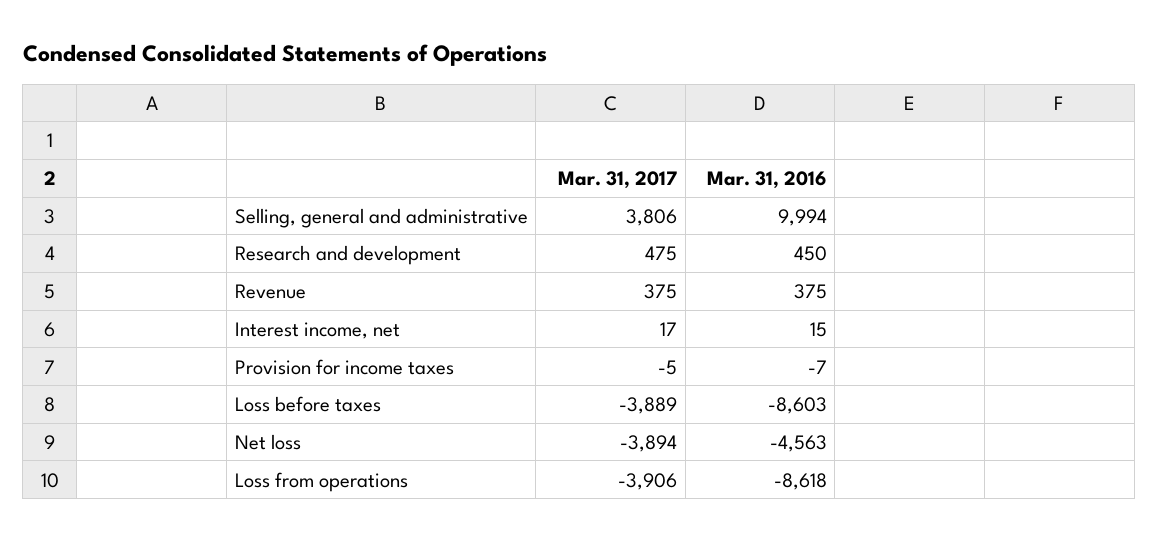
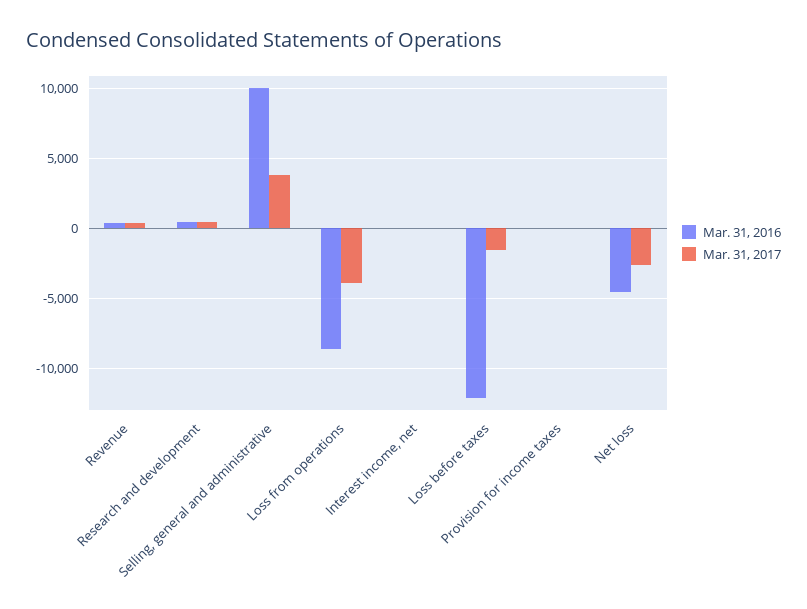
  {
    "Mar. 31, 2017": {
      "Selling, general and administrative": 3806,
      "Research and development": 475,
      "Revenue": 375,
      "Interest income, net": 17,
      "Provision for income taxes": -5,
-     "Loss before taxes": -3889,
+     "Loss before taxes": -1500,
-     "Net loss": -3894,
+     "Net loss": -2500,
      "Loss from operations": -3906
    },
    "Mar. 31, 2016": {
      "Selling, general and administrative": 9994,
      "Research and development": 450,
      "Revenue": 375,
      "Interest income, net": 15,
      "Provision for income taxes": -7,
-     "Loss before taxes": -8603,
+     "Loss before taxes": -12000,
      "Net loss": -4563,
      "Loss from operations": -8618
    }
  }

